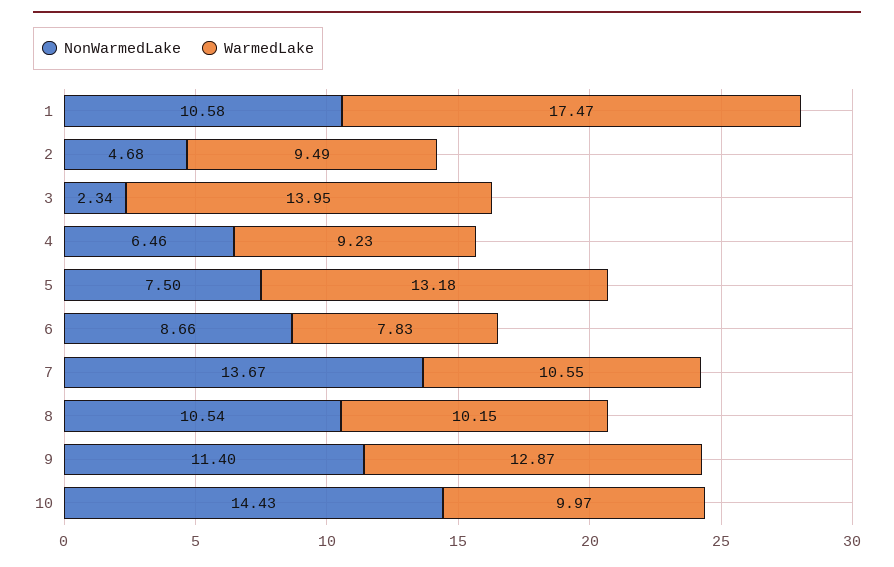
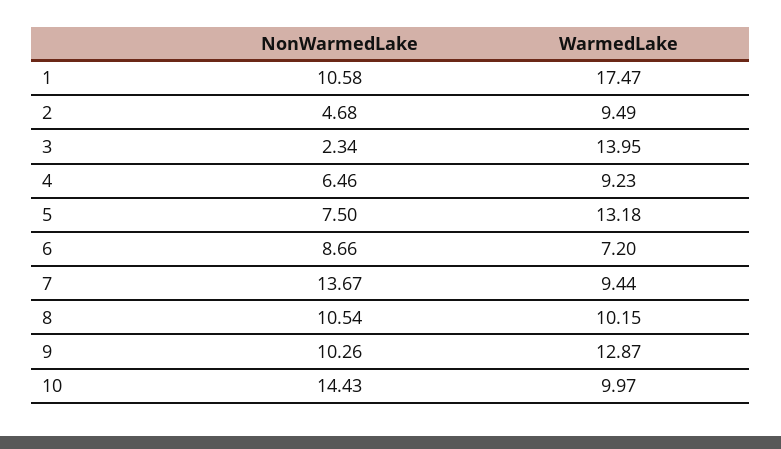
  {
    "NonWarmedLake": {
      "1": 10.58,
      "2": 4.68,
      "3": 2.34,
      "4": 6.46,
      "5": 7.5,
      "6": 8.66,
      "7": 13.67,
      "8": 10.54,
-     "9": 11.4,
+     "9": 10.26,
      "10": 14.43
    },
    "WarmedLake": {
      "1": 17.47,
      "2": 9.49,
      "3": 13.95,
      "4": 9.23,
      "5": 13.18,
-     "6": 7.83,
+     "6": 7.2,
-     "7": 10.55,
+     "7": 9.44,
      "8": 10.15,
      "9": 12.87,
      "10": 9.97
    }
  }

